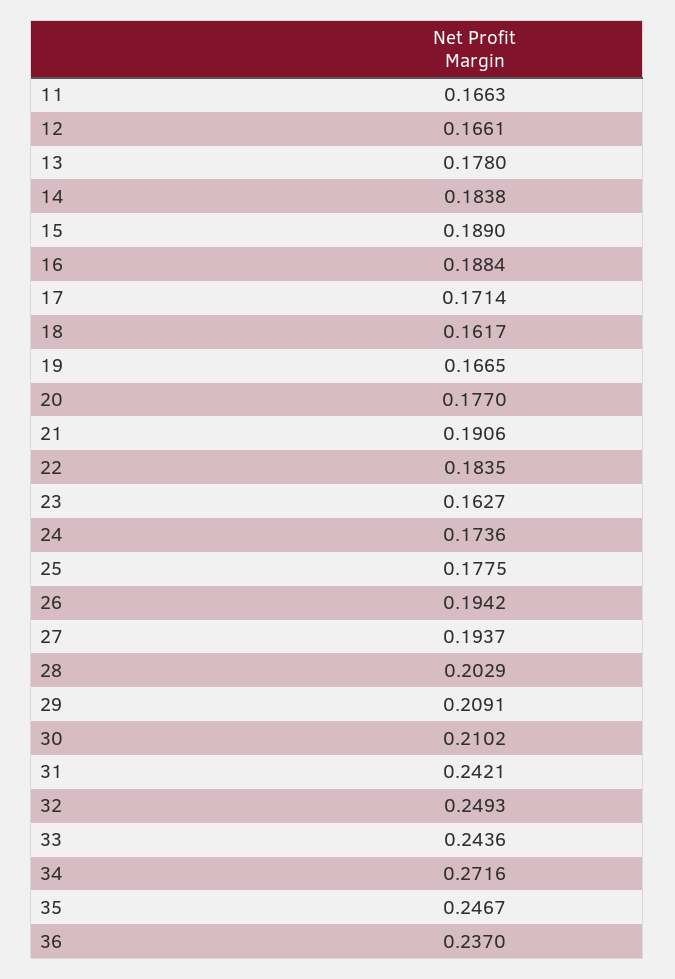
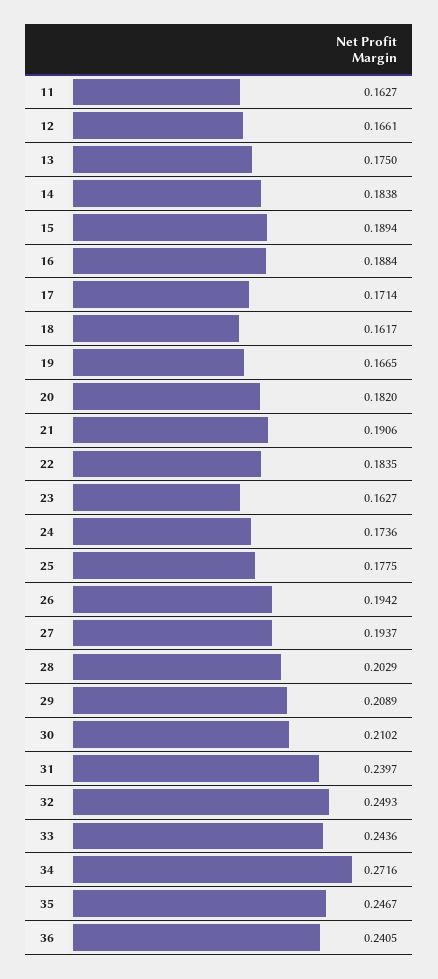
  {
-   "11": 0.1663,
+   "11": 0.1627,
    "12": 0.1661,
-   "13": 0.178,
+   "13": 0.175,
    "14": 0.1838,
-   "15": 0.189,
+   "15": 0.1894,
    "16": 0.1884,
    "17": 0.1714,
    "18": 0.1617,
    "19": 0.1665,
-   "20": 0.177,
+   "20": 0.182,
    "21": 0.1906,
    "22": 0.1835,
    "23": 0.1627,
    "24": 0.1736,
    "25": 0.1775,
    "26": 0.1942,
    "27": 0.1937,
    "28": 0.2029,
-   "29": 0.2091,
+   "29": 0.2089,
    "30": 0.2102,
-   "31": 0.2421,
+   "31": 0.2397,
    "32": 0.2493,
    "33": 0.2436,
    "34": 0.2716,
    "35": 0.2467,
-   "36": 0.237
+   "36": 0.2405
  }

